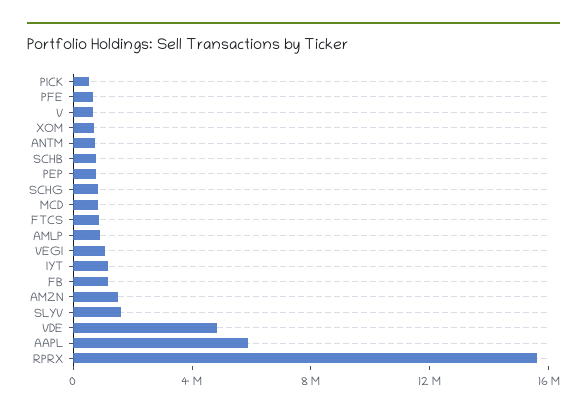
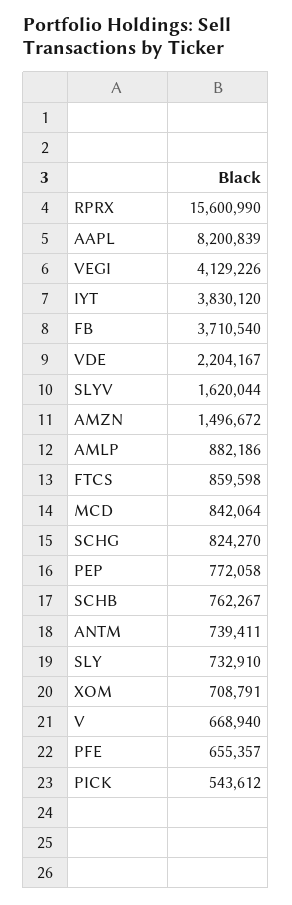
  {
    "PICK": 543612,
    "PFE": 655357,
    "V": 668940,
    "XOM": 708791,
    "ANTM": 739411,
    "SCHB": 762267,
    "PEP": 772058,
    "SCHG": 824270,
    "MCD": 842064,
    "FTCS": 859598,
    "AMLP": 882186,
-   "VEGI": 1000000,
+   "VEGI": 4129226,
-   "IYT": 1000000,
+   "IYT": 3830120,
-   "FB": 1000000,
+   "FB": 3710540,
    "AMZN": 1496672,
    "SLYV": 1620044,
-   "VDE": 5000000,
+   "VDE": 2204167,
-   "AAPL": 6000000,
+   "AAPL": 8200839,
-   "RPRX": 15600990
+   "RPRX": 15600990,
+   "SLY": 732910
  }

